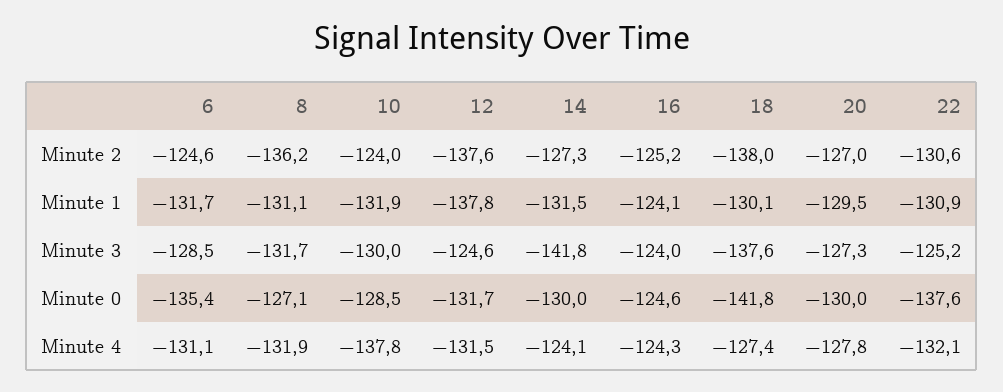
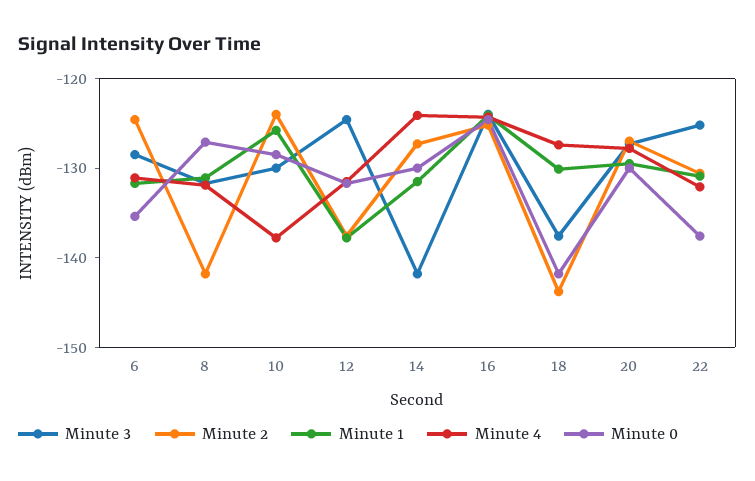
  {
    "Minute 2": {
      "6": -124.6,
-     "8": -136.2,
+     "8": -142,
      "10": -124,
      "12": -137.6,
      "14": -127.3,
      "16": -125.2,
-     "18": -138,
+     "18": -144,
      "20": -127,
      "22": -130.6
    },
    "Minute 1": {
      "6": -131.7,
      "8": -131.1,
-     "10": -131.9,
+     "10": -126,
      "12": -137.8,
      "14": -131.5,
      "16": -124.1,
      "18": -130.1,
      "20": -129.5,
      "22": -130.9
    },
    "Minute 3": {
      "6": -128.5,
      "8": -131.7,
      "10": -130,
      "12": -124.6,
      "14": -141.8,
      "16": -124,
      "18": -137.6,
      "20": -127.3,
      "22": -125.2
    },
    "Minute 0": {
      "6": -135.4,
      "8": -127.1,
      "10": -128.5,
      "12": -131.7,
      "14": -130,
      "16": -124.6,
      "18": -141.8,
      "20": -130,
      "22": -137.6
    },
    "Minute 4": {
      "6": -131.1,
      "8": -131.9,
      "10": -137.8,
      "12": -131.5,
      "14": -124.1,
      "16": -124.3,
      "18": -127.4,
      "20": -127.8,
      "22": -132.1
    }
  }

